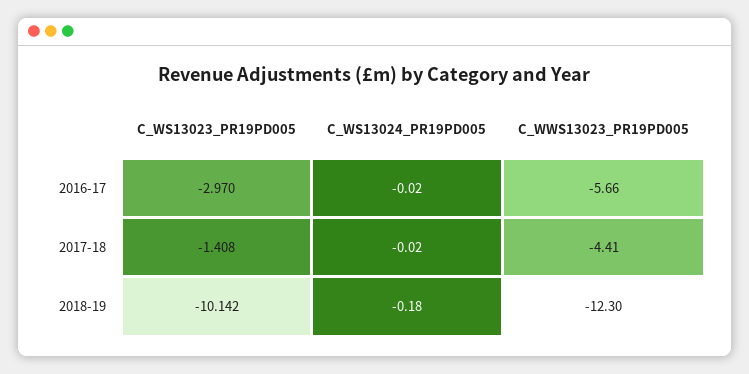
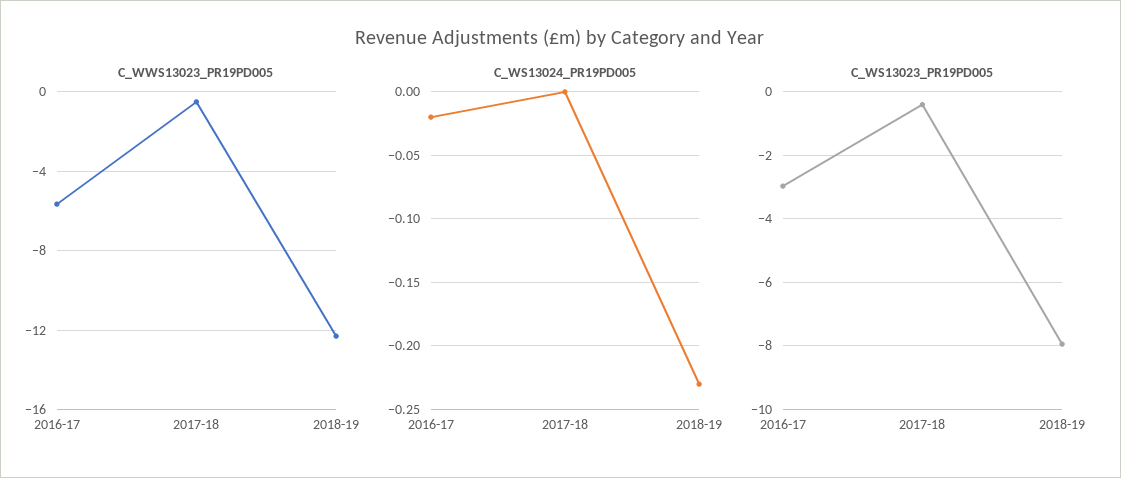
  {
    "C_WS13023_PR19PD005": {
      "2016-17": -2.97,
-     "2017-18": -1.408,
+     "2017-18": -0.4,
-     "2018-19": -10.142
+     "2018-19": -8
    },
    "C_WS13024_PR19PD005": {
      "2016-17": -0.02,
-     "2017-18": -0.02,
+     "2017-18": 0,
-     "2018-19": -0.18
+     "2018-19": -0.23
    },
    "C_WWS13023_PR19PD005": {
      "2016-17": -5.66,
-     "2017-18": -4.41,
+     "2017-18": -0.5,
      "2018-19": -12.3
    }
  }

